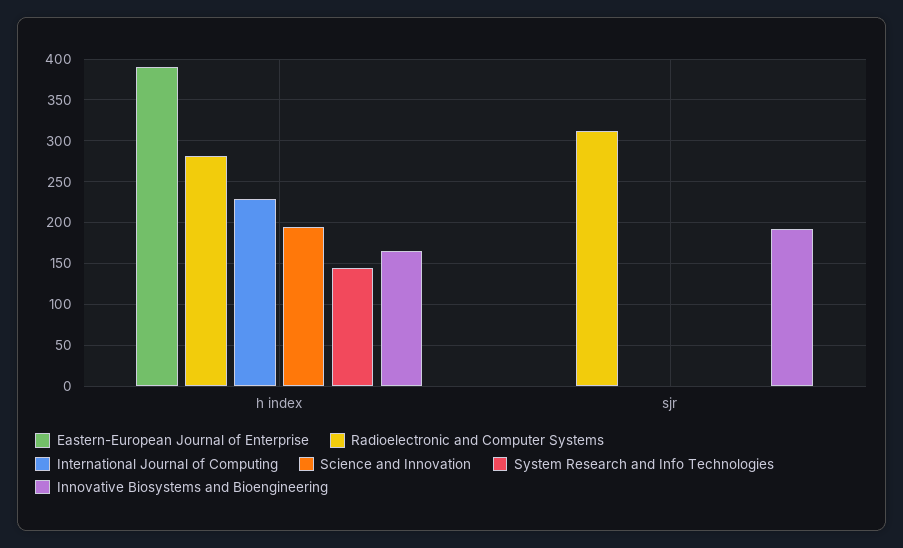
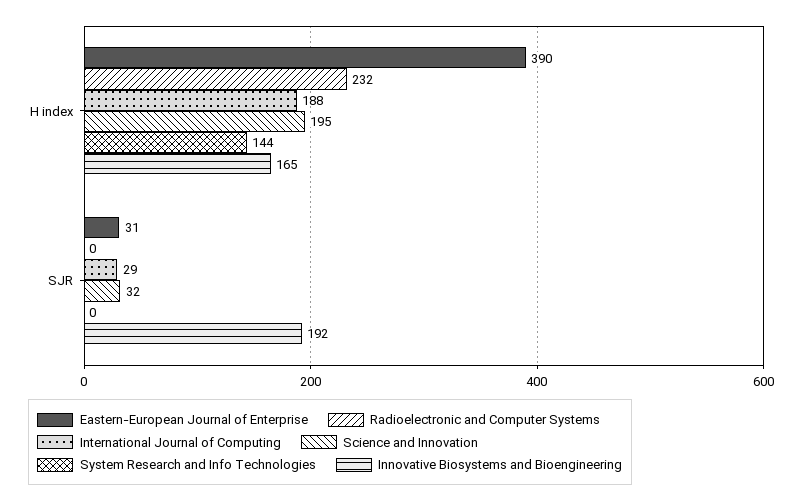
  {
    "Eastern-European Journal of Enterprise": {
      "h index": 390,
-     "sjr": 0
+     "sjr": 31
    },
    "Radioelectronic and Computer Systems": {
-     "h index": 280,
+     "h index": 232,
-     "sjr": 310
+     "sjr": 0
    },
    "International Journal of Computing": {
-     "h index": 230,
+     "h index": 188,
-     "sjr": 0
+     "sjr": 29
    },
    "Science and Innovation": {
      "h index": 195,
-     "sjr": 0
+     "sjr": 32
    },
    "System Research and Info Technologies": {
      "h index": 144,
      "sjr": 0
    },
    "Innovative Biosystems and Bioengineering": {
      "h index": 165,
      "sjr": 192
    }
  }

